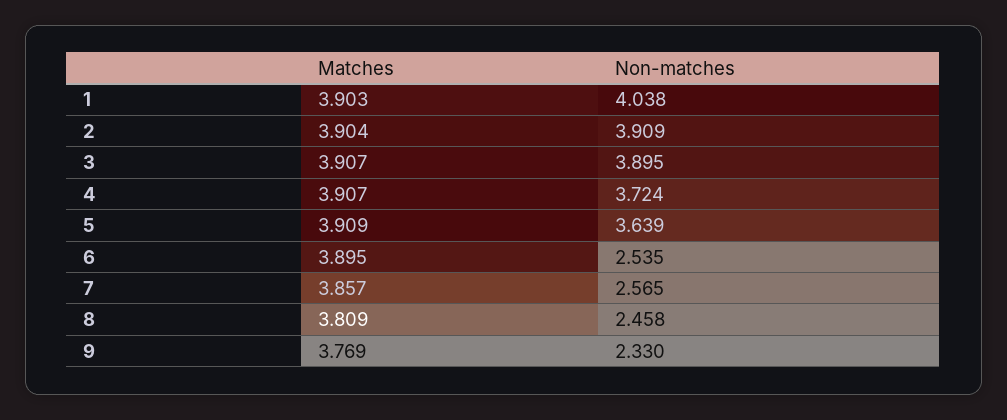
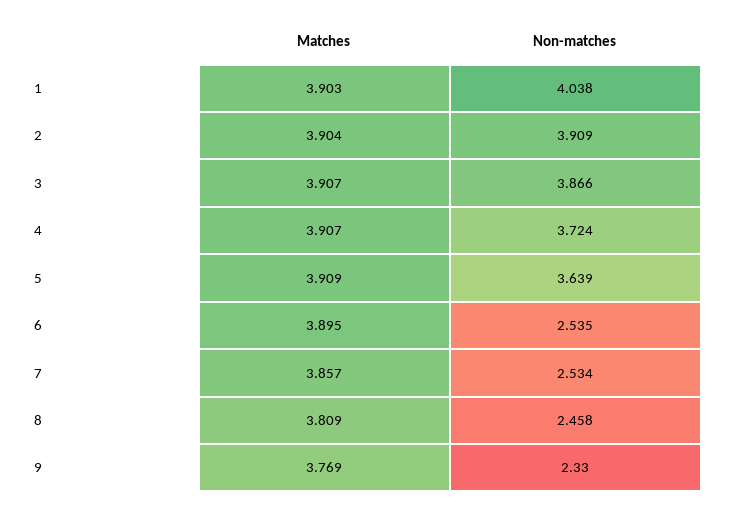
  {
    "Matches": {
      "1": 3.903,
      "2": 3.904,
      "3": 3.907,
      "4": 3.907,
      "5": 3.909,
      "6": 3.895,
      "7": 3.857,
      "8": 3.809,
      "9": 3.769
    },
    "Non-matches": {
      "1": 4.038,
      "2": 3.909,
-     "3": 3.895,
+     "3": 3.866,
      "4": 3.724,
      "5": 3.639,
      "6": 2.535,
-     "7": 2.565,
+     "7": 2.534,
      "8": 2.458,
      "9": 2.33
    }
  }

